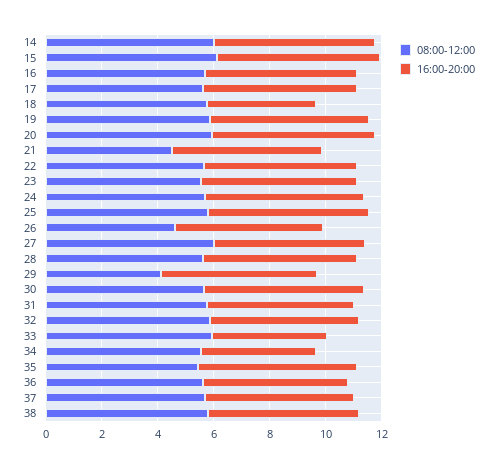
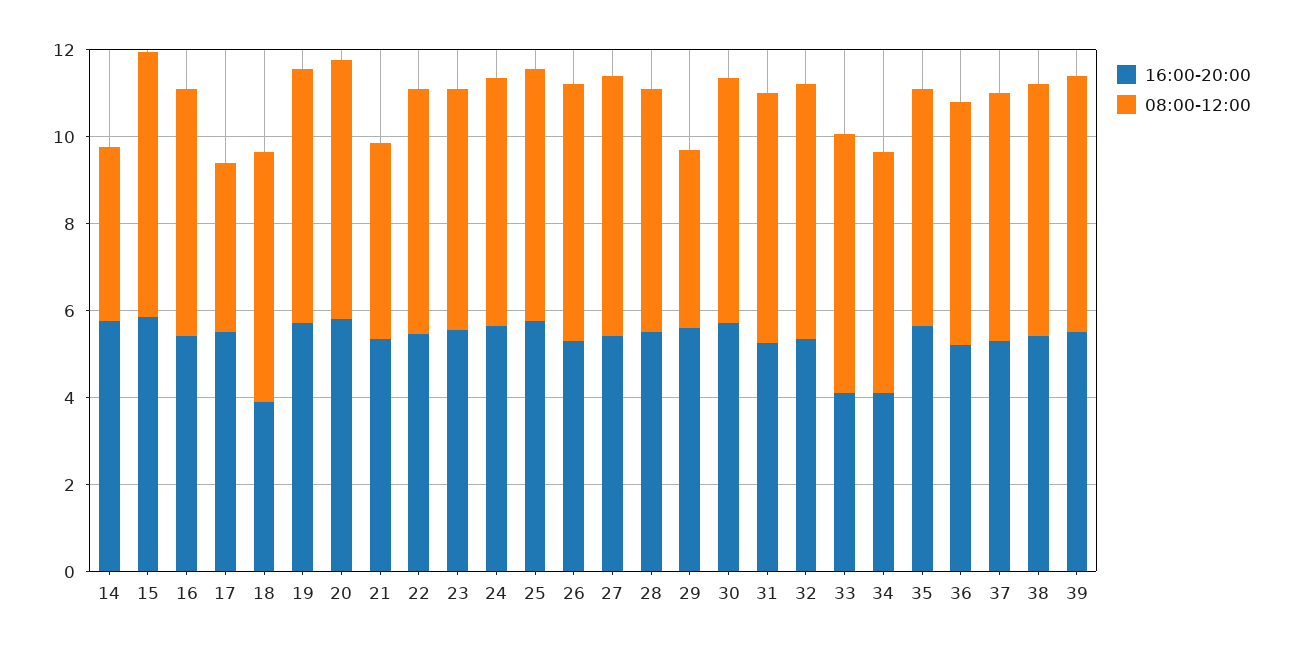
  {
    "08:00-12:00": {
-     "14": 6,
+     "14": 4,
      "15": 6,
      "16": 5.5,
-     "17": 5.5,
+     "17": 4,
      "18": 6,
      "19": 6,
      "20": 6,
      "21": 4.5,
      "22": 5.5,
      "23": 5.5,
      "24": 5.5,
      "25": 6,
-     "26": 4.5,
+     "26": 6,
      "27": 6,
      "28": 5.5,
      "29": 4,
      "30": 5.5,
      "31": 6,
      "32": 6,
      "33": 6,
      "34": 5.5,
      "35": 5.5,
      "36": 5.5,
      "37": 5.5,
-     "38": 6
+     "38": 6,
+     "39": 6
    },
    "16:00-20:00": {
      "14": 6,
      "15": 6,
      "16": 5.5,
      "17": 5.5,
      "18": 4,
      "19": 5.5,
      "20": 6,
      "21": 5.5,
      "22": 5.5,
      "23": 5.5,
      "24": 5.5,
      "25": 6,
      "26": 5.5,
      "27": 5.5,
      "28": 5.5,
      "29": 5.5,
      "30": 5.5,
      "31": 5.5,
      "32": 5.5,
      "33": 4,
      "34": 4,
      "35": 5.5,
      "36": 5,
      "37": 5.5,
-     "38": 5.5
+     "38": 5.5,
+     "39": 5.5
    }
  }

